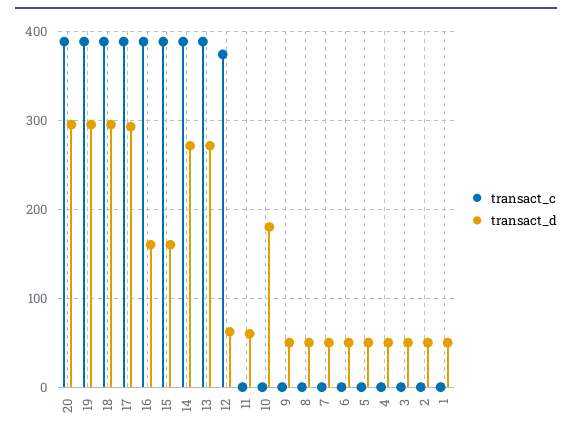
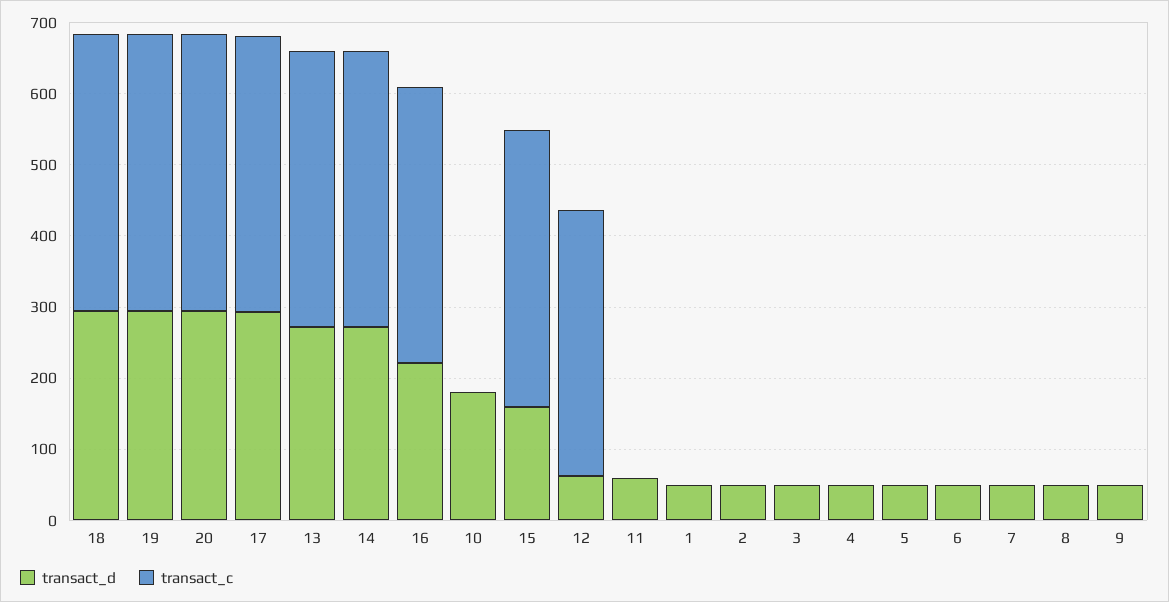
  {
    "transact_c": {
      "20": 390,
      "19": 390,
      "18": 390,
      "17": 390,
      "16": 390,
      "15": 390,
      "14": 390,
      "13": 390,
      "12": 370,
      "11": 0,
      "10": 0,
      "9": 0,
      "8": 0,
      "7": 0,
      "6": 0,
      "5": 0,
      "4": 0,
      "3": 0,
      "2": 0,
      "1": 0
    },
    "transact_d": {
      "20": 300,
      "19": 300,
      "18": 300,
      "17": 290,
-     "16": 160,
+     "16": 220,
      "15": 160,
      "14": 270,
      "13": 270,
      "12": 60,
      "11": 60,
      "10": 180,
      "9": 50,
      "8": 50,
      "7": 50,
      "6": 50,
      "5": 50,
      "4": 50,
      "3": 50,
      "2": 50,
      "1": 50
    }
  }

